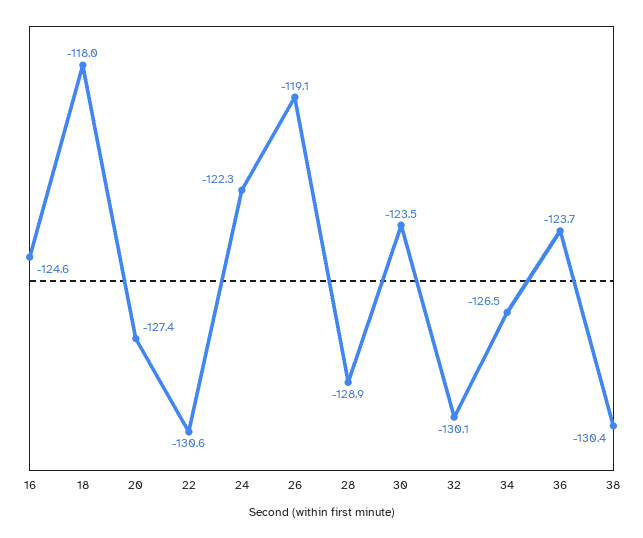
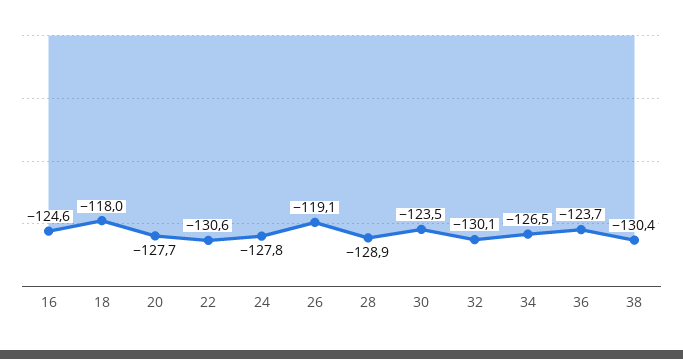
  {
    "16": -124.6,
    "18": -118,
-   "20": -127.4,
+   "20": -127.7,
    "22": -130.6,
-   "24": -122.3,
+   "24": -127.8,
    "26": -119.1,
    "28": -128.9,
    "30": -123.5,
    "32": -130.1,
    "34": -126.5,
    "36": -123.7,
    "38": -130.4
  }

